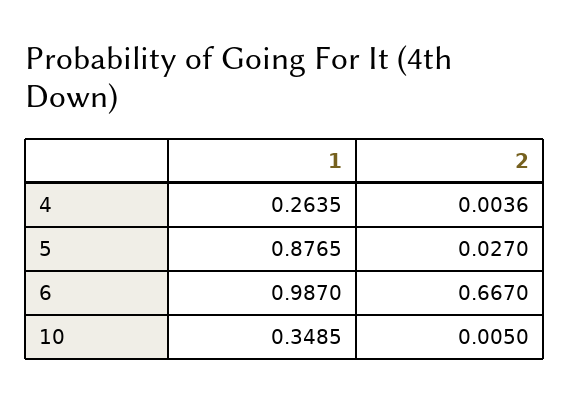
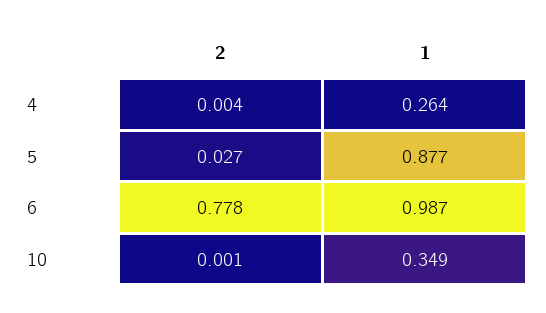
  {
    "1": {
      "4": 0.2635,
      "5": 0.8765,
      "6": 0.987,
      "10": 0.3485
    },
    "2": {
      "4": 0.0036,
      "5": 0.027,
-     "6": 0.667,
+     "6": 0.778,
-     "10": 0.005
+     "10": 0.001
    }
  }

